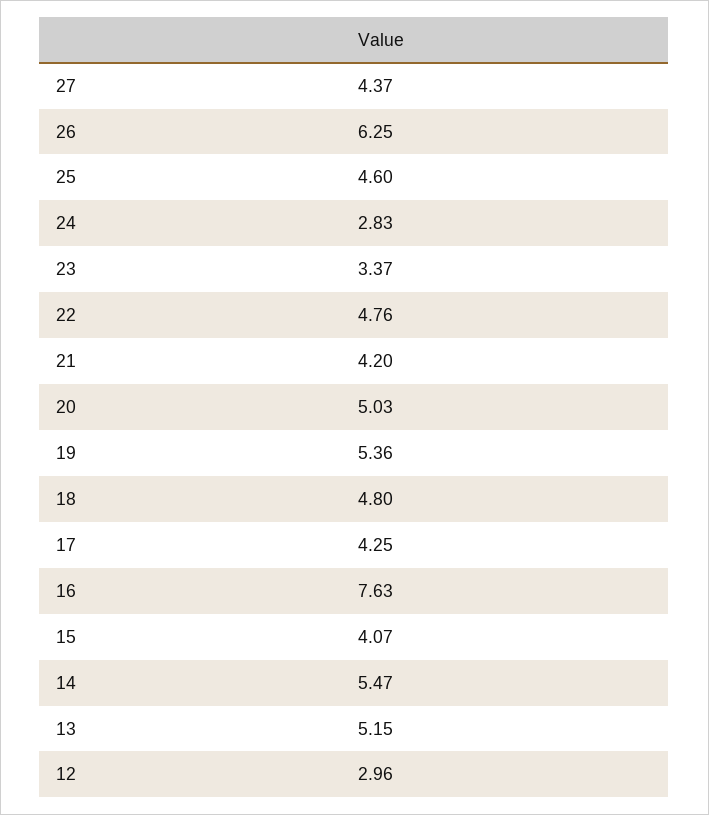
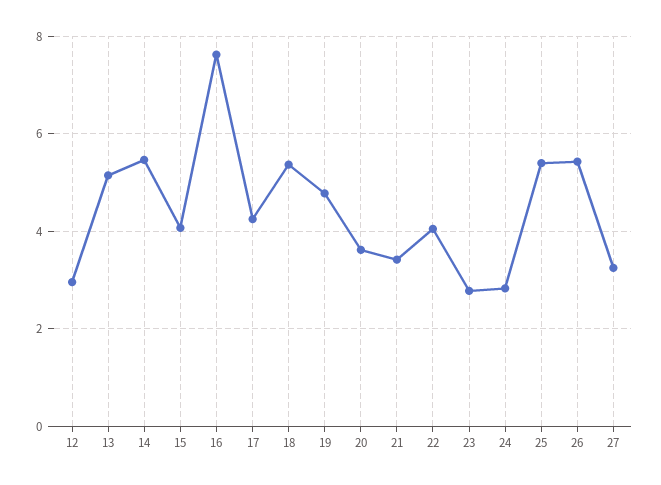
  {
-   "27": 4.37,
+   "27": 3.2,
-   "26": 6.25,
+   "26": 5.4,
-   "25": 4.6,
+   "25": 5.4,
    "24": 2.83,
-   "23": 3.37,
+   "23": 2.8,
-   "22": 4.76,
+   "22": 4,
-   "21": 4.2,
+   "21": 3.4,
-   "20": 5.03,
+   "20": 3.6,
-   "19": 5.36,
+   "19": 4.8,
-   "18": 4.8,
+   "18": 5.4,
    "17": 4.25,
    "16": 7.63,
    "15": 4.07,
    "14": 5.47,
    "13": 5.15,
    "12": 2.96
  }

